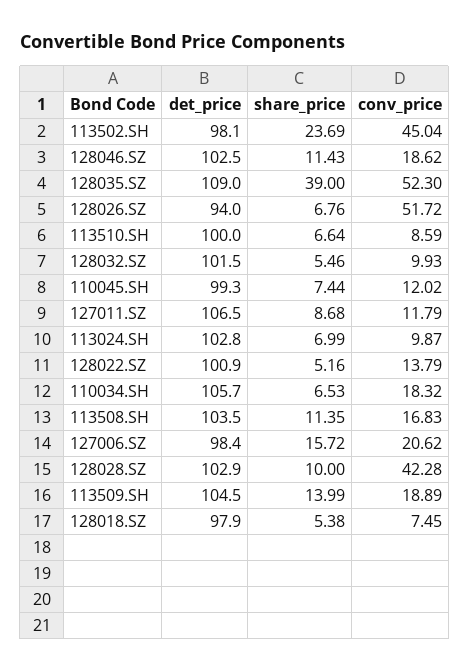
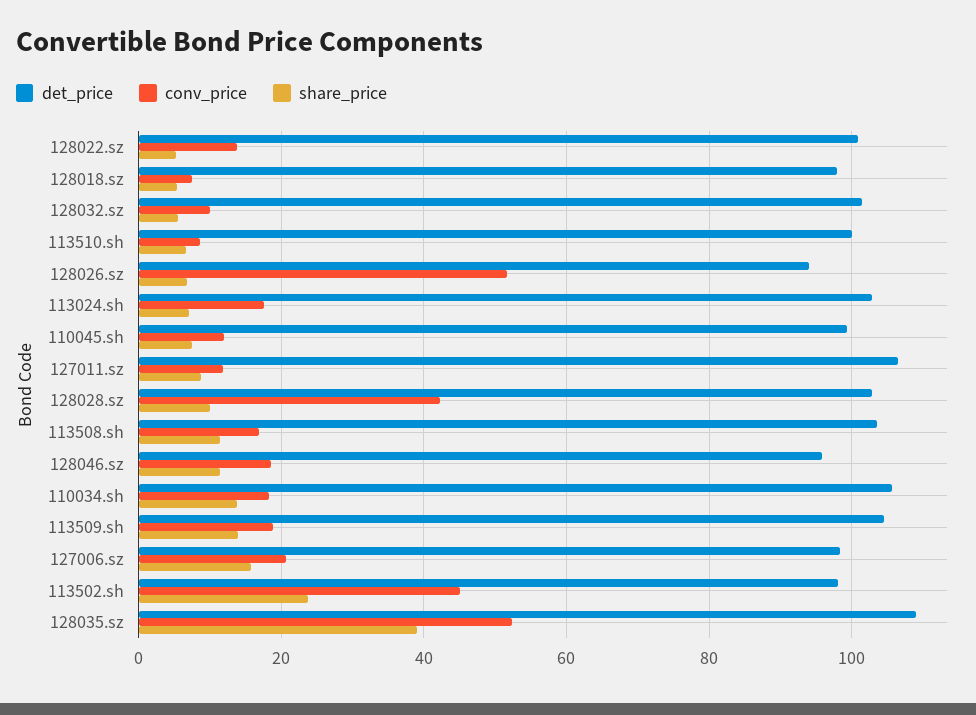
  {
    "det_price": {
      "113502.SH": 98.1,
-     "128046.SZ": 102.5,
+     "128046.SZ": 96,
      "128035.SZ": 109,
      "128026.SZ": 94,
      "113510.SH": 100,
      "128032.SZ": 101.5,
      "110045.SH": 99.3,
      "127011.SZ": 106.5,
      "113024.SH": 102.8,
      "128022.SZ": 100.9,
      "110034.SH": 105.7,
      "113508.SH": 103.5,
      "127006.SZ": 98.4,
      "128028.SZ": 102.9,
      "113509.SH": 104.5,
      "128018.SZ": 97.9
    },
    "share_price": {
      "113502.SH": 23.69,
      "128046.SZ": 11.43,
      "128035.SZ": 39,
      "128026.SZ": 6.76,
      "113510.SH": 6.64,
      "128032.SZ": 5.46,
      "110045.SH": 7.44,
      "127011.SZ": 8.68,
      "113024.SH": 6.99,
      "128022.SZ": 5.16,
-     "110034.SH": 6.53,
+     "110034.SH": 14,
      "113508.SH": 11.35,
      "127006.SZ": 15.72,
      "128028.SZ": 10,
      "113509.SH": 13.99,
      "128018.SZ": 5.38
    },
    "conv_price": {
      "113502.SH": 45.04,
      "128046.SZ": 18.62,
      "128035.SZ": 52.3,
      "128026.SZ": 51.72,
      "113510.SH": 8.59,
      "128032.SZ": 9.93,
      "110045.SH": 12.02,
      "127011.SZ": 11.79,
-     "113024.SH": 9.87,
+     "113024.SH": 18,
      "128022.SZ": 13.79,
      "110034.SH": 18.32,
      "113508.SH": 16.83,
      "127006.SZ": 20.62,
      "128028.SZ": 42.28,
      "113509.SH": 18.89,
      "128018.SZ": 7.45
    }
  }

